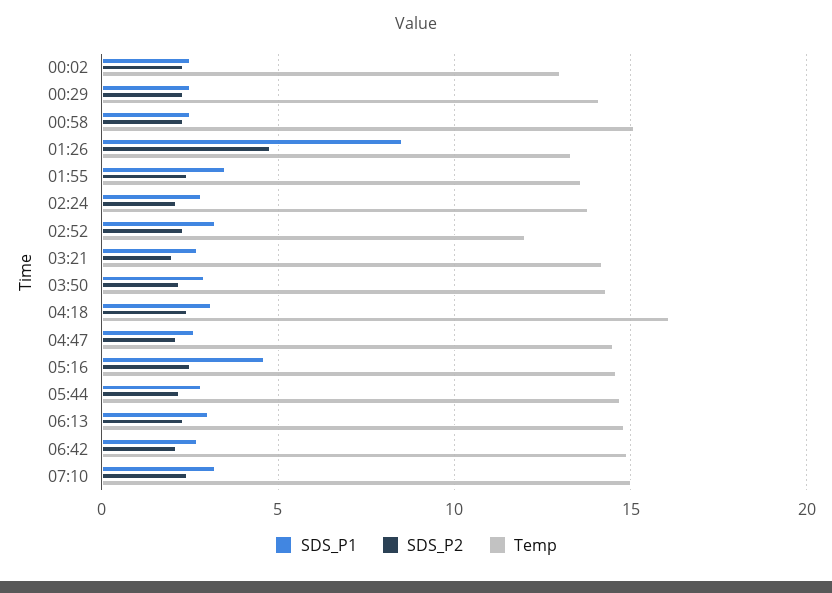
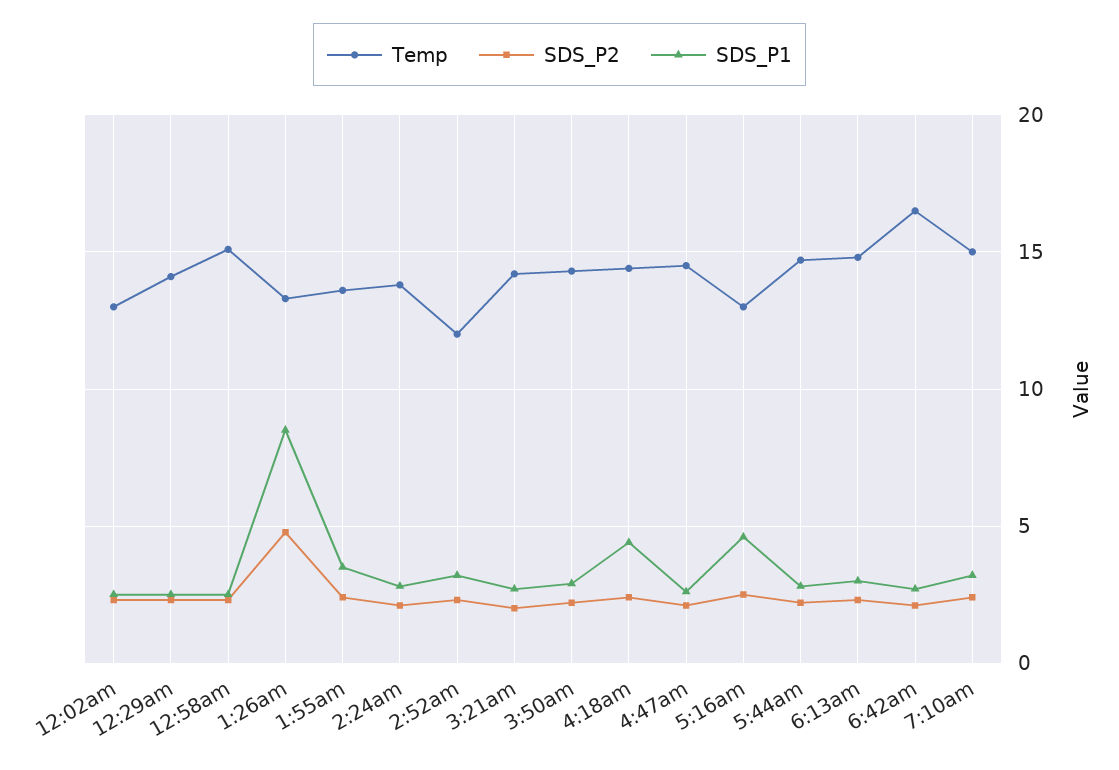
  {
    "SDS_P1": {
      "00:02": 2.5,
      "00:29": 2.5,
      "00:58": 2.5,
      "01:26": 8.5,
      "01:55": 3.5,
      "02:24": 3,
      "02:52": 3,
      "03:21": 2.5,
      "03:50": 3,
-     "04:18": 3,
+     "04:18": 4.5,
      "04:47": 2.5,
      "05:16": 4.5,
      "05:44": 3,
      "06:13": 3,
      "06:42": 2.5,
      "07:10": 3
    },
    "SDS_P2": {
      "00:02": 2.5,
      "00:29": 2.5,
      "00:58": 2.5,
      "01:26": 5,
      "01:55": 2.5,
      "02:24": 2,
      "02:52": 2.5,
      "03:21": 2,
      "03:50": 2,
      "04:18": 2.5,
      "04:47": 2,
      "05:16": 2.5,
      "05:44": 2,
      "06:13": 2.5,
      "06:42": 2,
      "07:10": 2.5
    },
    "Temp": {
      "00:02": 13,
      "00:29": 14,
      "00:58": 15,
      "01:26": 13.5,
      "01:55": 13.5,
      "02:24": 14,
      "02:52": 12,
      "03:21": 14,
      "03:50": 14.5,
-     "04:18": 16,
+     "04:18": 14.5,
      "04:47": 14.5,
-     "05:16": 14.5,
+     "05:16": 13,
      "05:44": 14.5,
      "06:13": 15,
-     "06:42": 15,
+     "06:42": 16.5,
      "07:10": 15
    }
  }

